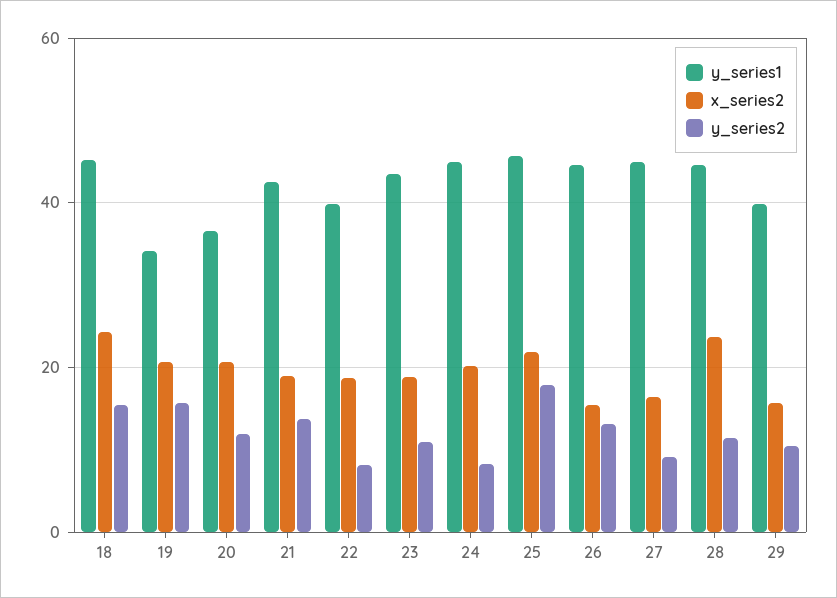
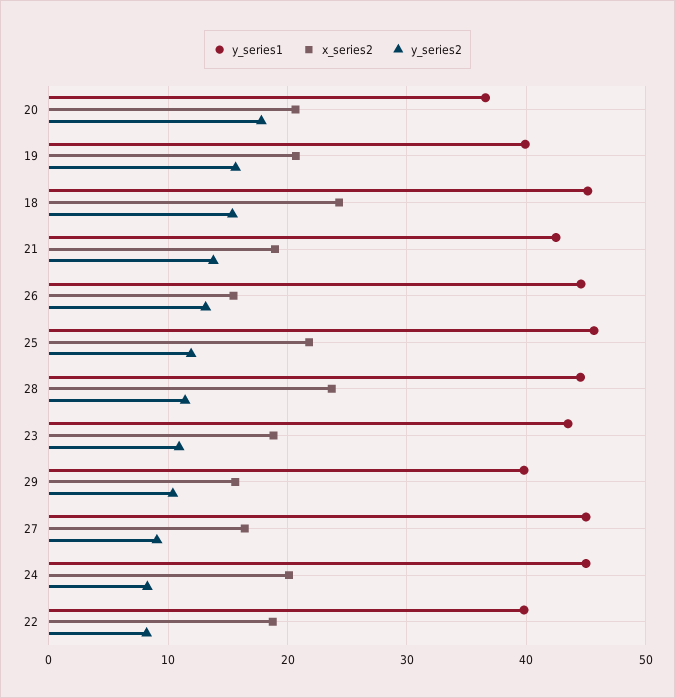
  {
    "y_series1": {
      "18": 45,
-     "19": 34,
+     "19": 40,
      "20": 37,
      "21": 42,
      "22": 40,
      "23": 43,
      "24": 45,
      "25": 46,
      "26": 45,
      "27": 45,
      "28": 45,
      "29": 40
    },
    "x_series2": {
      "18": 24,
      "19": 21,
      "20": 21,
      "21": 19,
      "22": 19,
      "23": 19,
      "24": 20,
      "25": 22,
      "26": 15,
      "27": 16,
      "28": 24,
      "29": 16
    },
    "y_series2": {
      "18": 15,
      "19": 16,
-     "20": 12,
+     "20": 18,
      "21": 14,
      "22": 8,
      "23": 11,
      "24": 8,
-     "25": 18,
+     "25": 12,
      "26": 13,
      "27": 9,
      "28": 11,
      "29": 10
    }
  }

